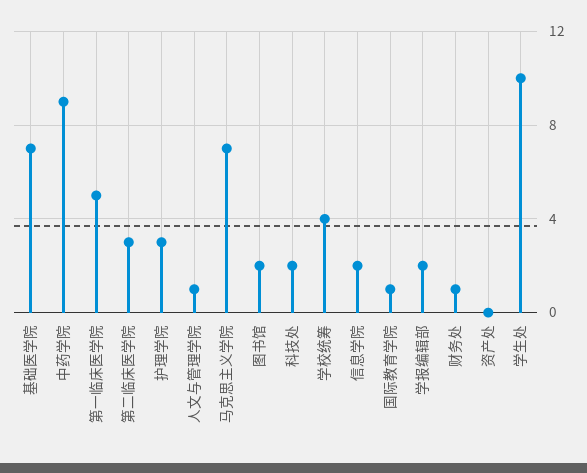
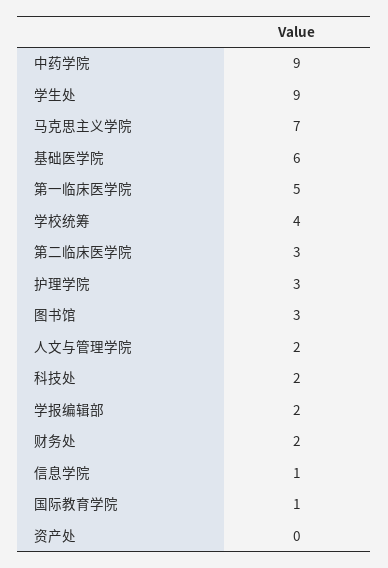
  {
-   "基础医学院": 7,
+   "基础医学院": 6,
    "中药学院": 9,
    "第一临床医学院": 5,
    "第二临床医学院": 3,
    "护理学院": 3,
-   "人文与管理学院": 1,
+   "人文与管理学院": 2,
    "马克思主义学院": 7,
-   "图书馆": 2,
+   "图书馆": 3,
    "科技处": 2,
    "学校统筹": 4,
-   "信息学院": 2,
+   "信息学院": 1,
    "国际教育学院": 1,
    "学报编辑部": 2,
-   "财务处": 1,
+   "财务处": 2,
    "资产处": 0,
-   "学生处": 10
+   "学生处": 9
  }

